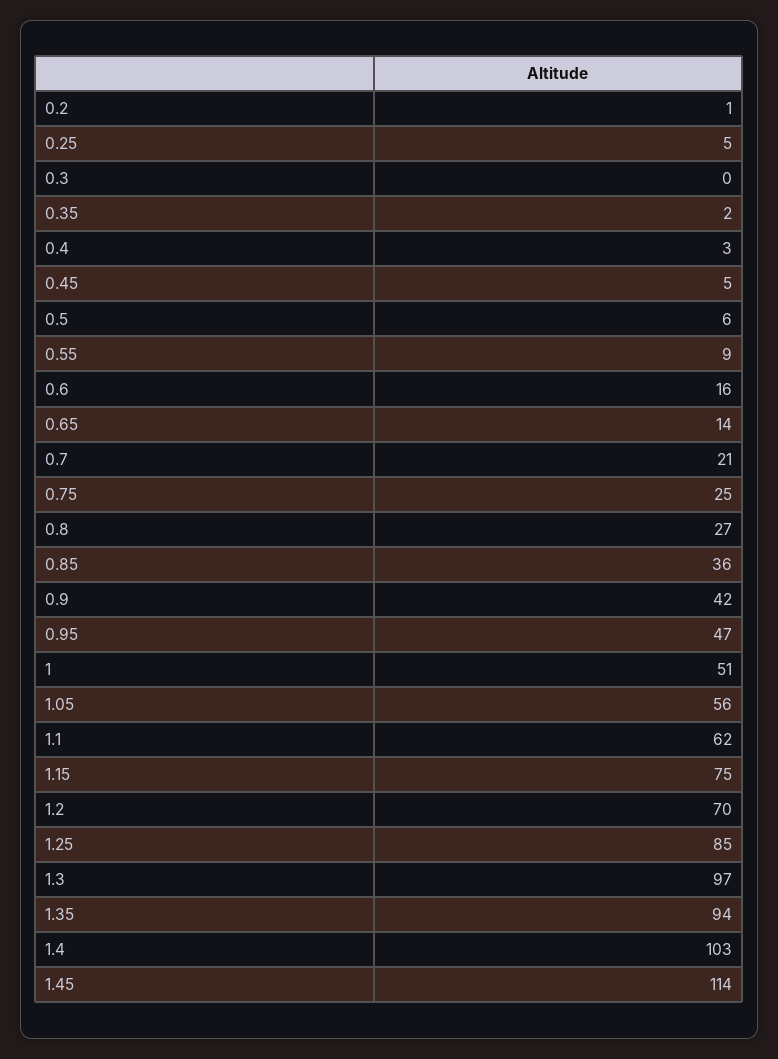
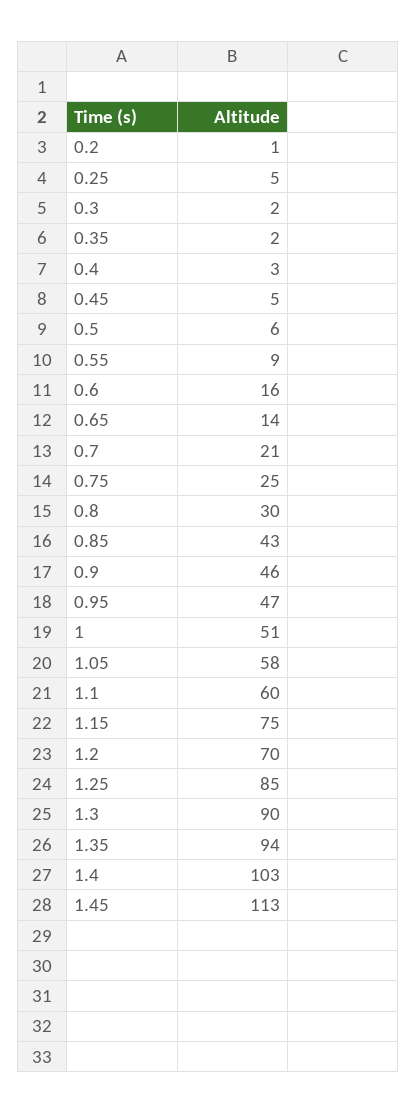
  {
    "0.2": 1,
    "0.25": 5,
-   "0.3": 0,
+   "0.3": 2,
    "0.35": 2,
    "0.4": 3,
    "0.45": 5,
    "0.5": 6,
    "0.55": 9,
    "0.6": 16,
    "0.65": 14,
    "0.7": 21,
    "0.75": 25,
-   "0.8": 27,
+   "0.8": 30,
-   "0.85": 36,
+   "0.85": 43,
-   "0.9": 42,
+   "0.9": 46,
    "0.95": 47,
    "1": 51,
-   "1.05": 56,
+   "1.05": 58,
-   "1.1": 62,
+   "1.1": 60,
    "1.15": 75,
    "1.2": 70,
    "1.25": 85,
-   "1.3": 97,
+   "1.3": 90,
    "1.35": 94,
    "1.4": 103,
-   "1.45": 114
+   "1.45": 113
  }

